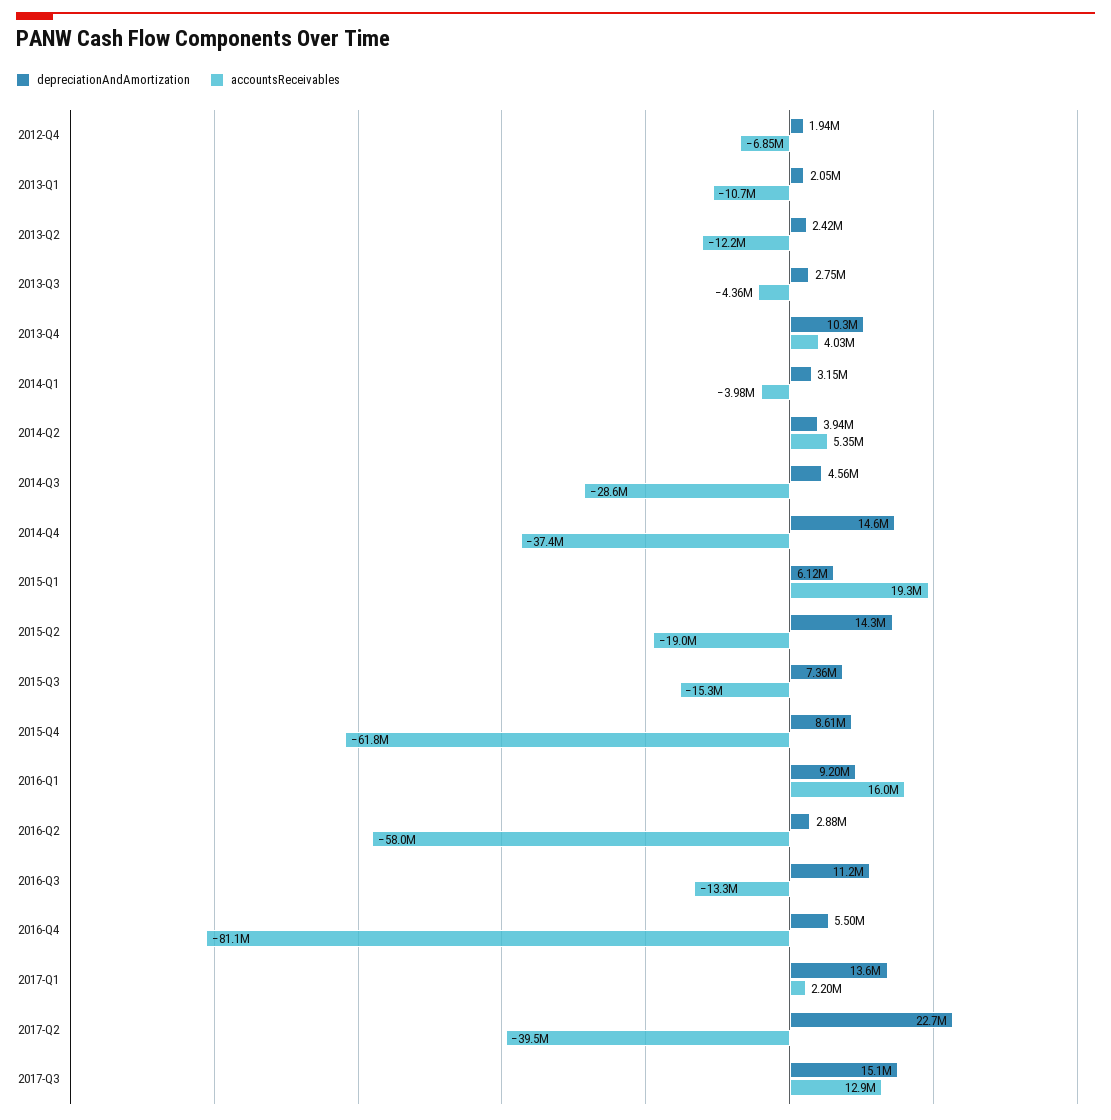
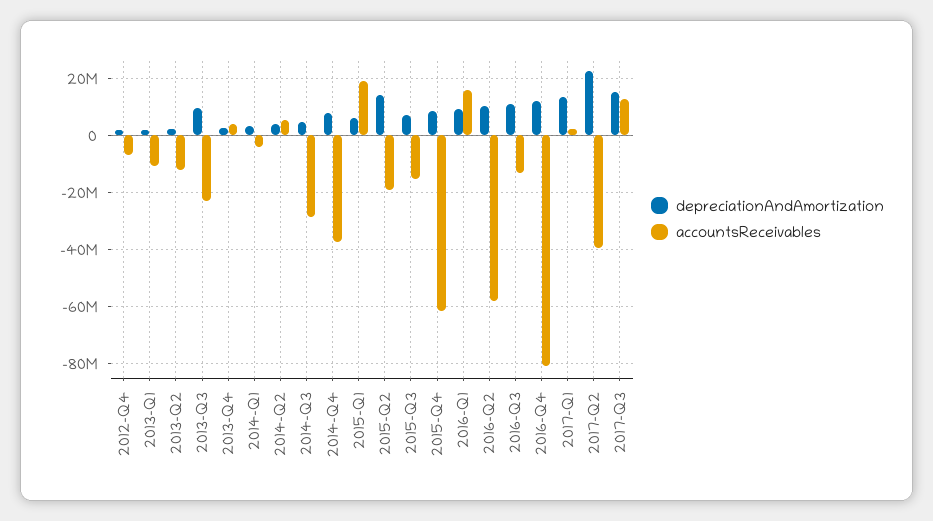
  {
    "depreciationAndAmortization": {
      "2012-Q4": 1940000,
      "2013-Q1": 2050000,
      "2013-Q2": 2420000,
-     "2013-Q3": 2750000,
+     "2013-Q3": 10000000,
-     "2013-Q4": 10300000,
+     "2013-Q4": 2500000,
      "2014-Q1": 3150000,
      "2014-Q2": 3940000,
      "2014-Q3": 4560000,
-     "2014-Q4": 14600000,
+     "2014-Q4": 7500000,
      "2015-Q1": 6120000,
      "2015-Q2": 14300000,
      "2015-Q3": 7360000,
      "2015-Q4": 8610000,
      "2016-Q1": 9200000,
-     "2016-Q2": 2880000,
+     "2016-Q2": 10000000,
      "2016-Q3": 11200000,
-     "2016-Q4": 5500000,
+     "2016-Q4": 12500000,
      "2017-Q1": 13600000,
      "2017-Q2": 22700000,
      "2017-Q3": 15100000
    },
    "accountsReceivables": {
      "2012-Q4": -6850000,
      "2013-Q1": -10700000,
      "2013-Q2": -12200000,
-     "2013-Q3": -4360000,
+     "2013-Q3": -22500000,
      "2013-Q4": 4030000,
      "2014-Q1": -3980000,
      "2014-Q2": 5350000,
      "2014-Q3": -28600000,
      "2014-Q4": -37400000,
      "2015-Q1": 19300000,
      "2015-Q2": -19000000,
      "2015-Q3": -15300000,
      "2015-Q4": -61800000,
      "2016-Q1": 16000000,
      "2016-Q2": -58000000,
      "2016-Q3": -13300000,
      "2016-Q4": -81100000,
      "2017-Q1": 2200000,
      "2017-Q2": -39500000,
      "2017-Q3": 12900000
    }
  }

